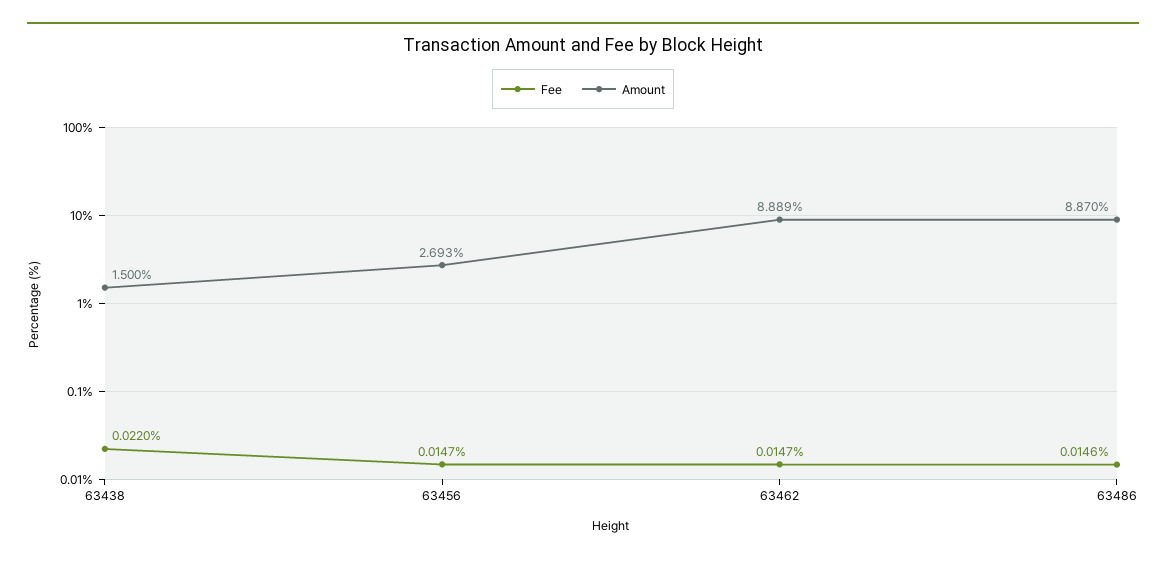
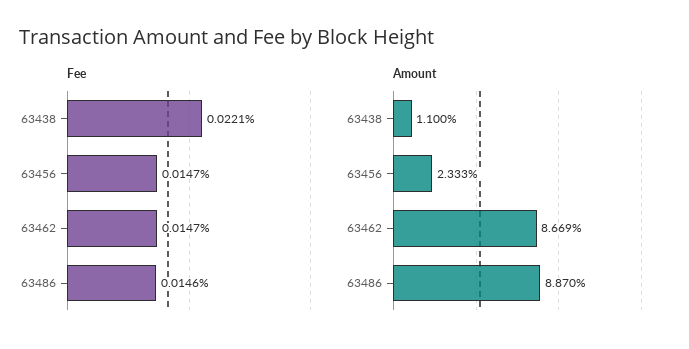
  {
    "Fee": {
-     "63438": 0.022,
+     "63438": 0.0221,
      "63456": 0.0147,
      "63462": 0.0147,
      "63486": 0.0146
    },
    "Amount": {
-     "63438": 1.5,
+     "63438": 1.1,
-     "63456": 2.693,
+     "63456": 2.333,
-     "63462": 8.889,
+     "63462": 8.669,
      "63486": 8.87
    }
  }

